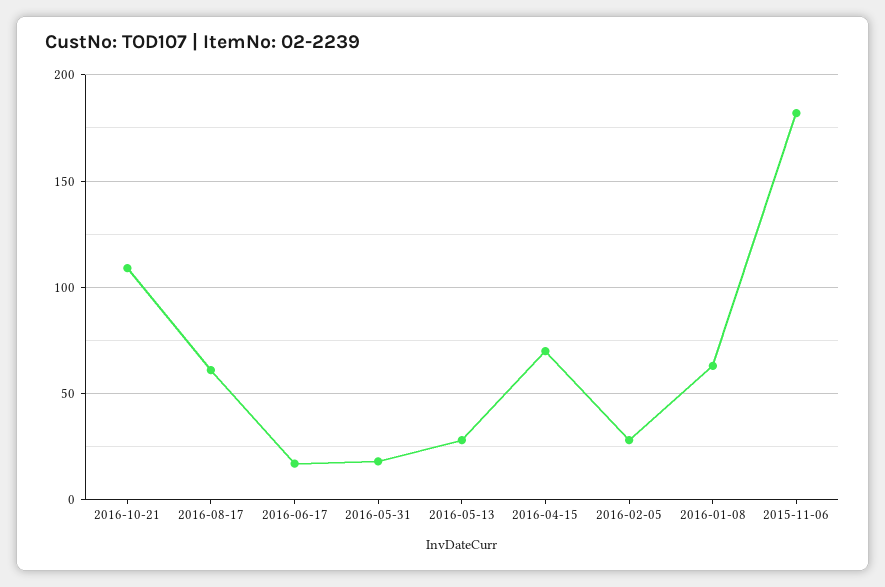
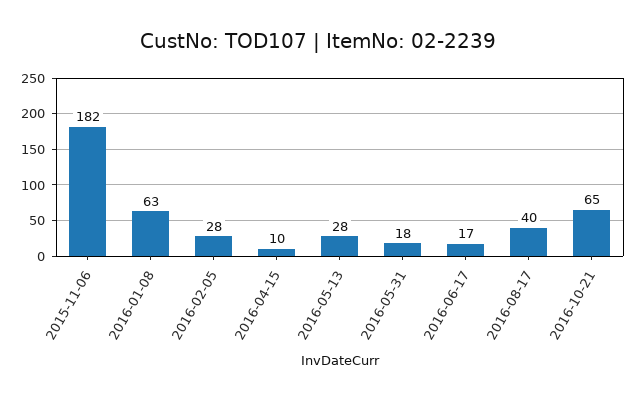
  {
-   "2016-10-21": 110,
+   "2016-10-21": 65,
-   "2016-08-17": 60,
+   "2016-08-17": 40,
    "2016-06-17": 17,
    "2016-05-31": 18,
    "2016-05-13": 28,
-   "2016-04-15": 70,
+   "2016-04-15": 10,
    "2016-02-05": 28,
    "2016-01-08": 63,
    "2015-11-06": 182
  }

